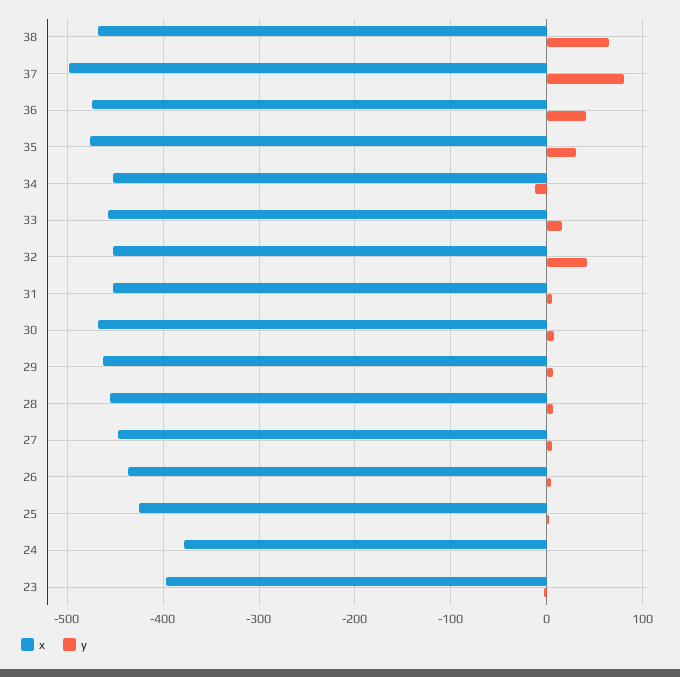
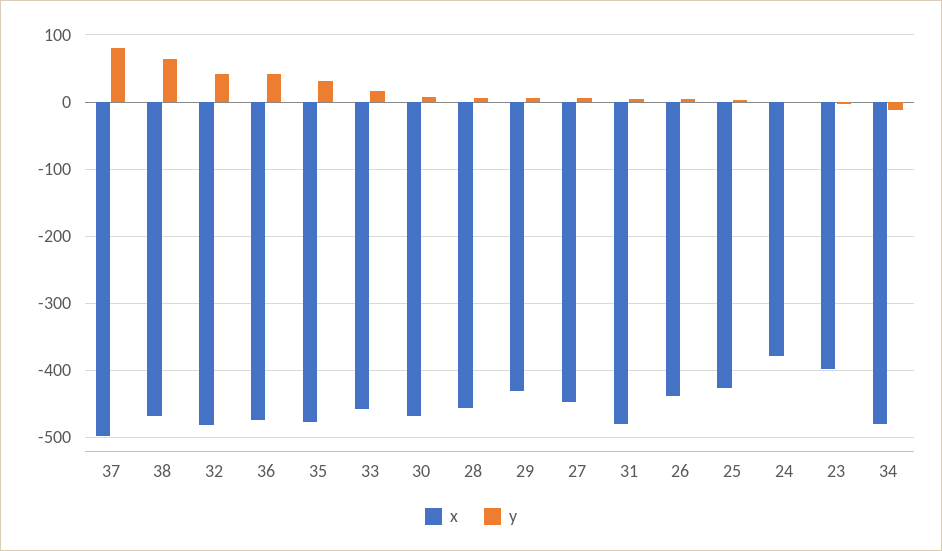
  {
    "x": {
      "38": -470,
      "37": -500,
      "36": -470,
      "35": -480,
-     "34": -450,
+     "34": -480,
      "33": -460,
-     "32": -450,
+     "32": -480,
-     "31": -450,
+     "31": -480,
      "30": -470,
-     "29": -460,
+     "29": -430,
      "28": -460,
      "27": -450,
      "26": -440,
      "25": -430,
      "24": -380,
      "23": -400
    },
    "y": {
      "38": 60,
      "37": 80,
      "36": 40,
      "35": 30,
      "34": -10,
      "33": 20,
      "32": 40,
      "31": 10,
      "30": 10,
      "29": 10,
      "28": 10,
      "27": 10,
      "26": 0,
      "25": 0,
      "24": 0,
      "23": 0
    }
  }

